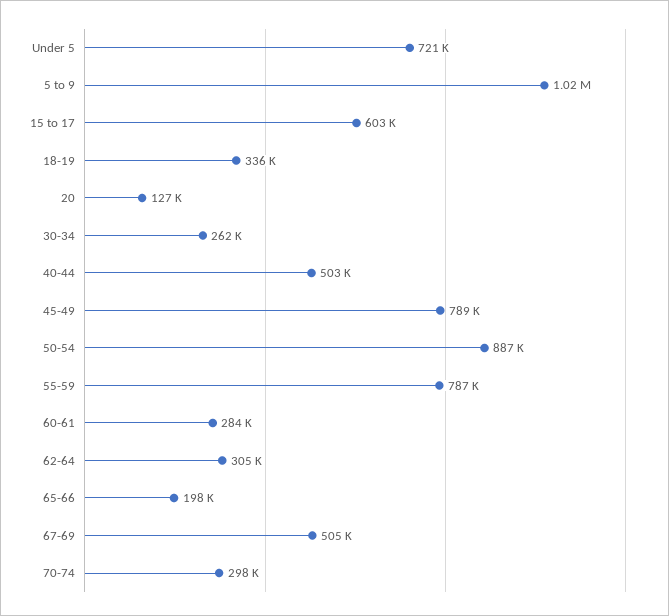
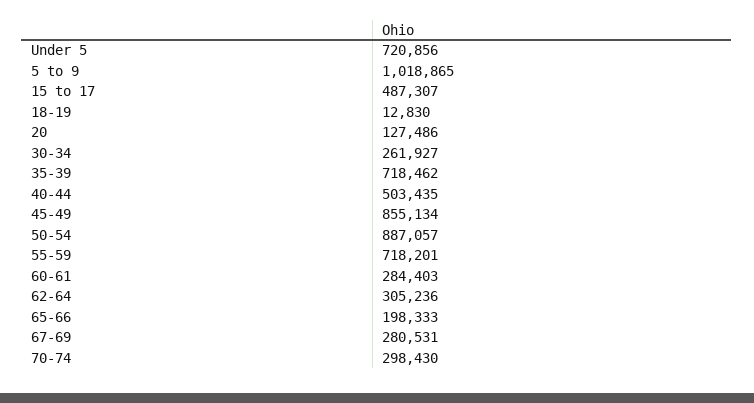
  {
    "Under 5": 720856,
    "5 to 9": 1018865,
-   "15 to 17": 603000,
+   "15 to 17": 487307,
-   "18-19": 336000,
+   "18-19": 12830,
    "20": 127486,
    "30-34": 261927,
    "40-44": 503435,
-   "45-49": 789000,
+   "45-49": 855134,
    "50-54": 887057,
-   "55-59": 787000,
+   "55-59": 718201,
    "60-61": 284403,
    "62-64": 305236,
    "65-66": 198333,
-   "67-69": 505000,
+   "67-69": 280531,
-   "70-74": 298430
+   "70-74": 298430,
+   "35-39": 718462
  }

